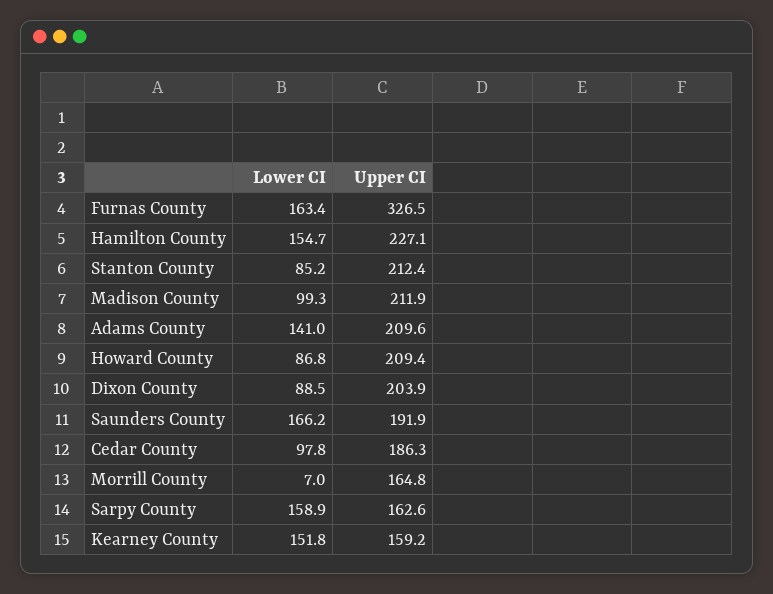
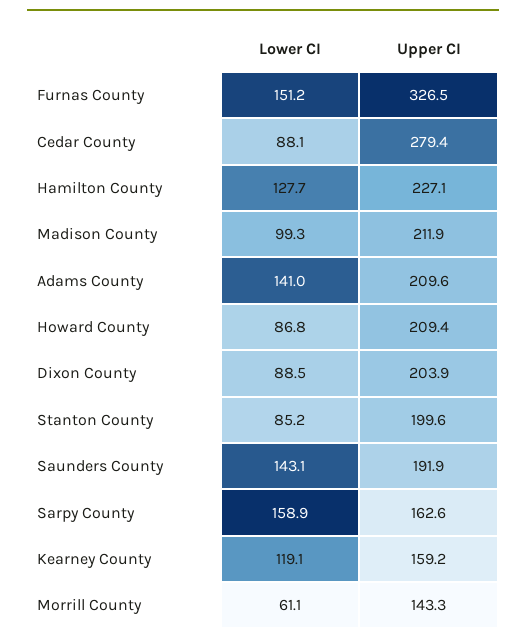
  {
    "Lower CI": {
-     "Furnas County": 163.4,
+     "Furnas County": 151.2,
-     "Hamilton County": 154.7,
+     "Hamilton County": 127.7,
      "Stanton County": 85.2,
      "Madison County": 99.3,
      "Adams County": 141,
      "Howard County": 86.8,
      "Dixon County": 88.5,
-     "Saunders County": 166.2,
+     "Saunders County": 143.1,
-     "Cedar County": 97.8,
+     "Cedar County": 88.1,
-     "Morrill County": 7,
+     "Morrill County": 61.1,
      "Sarpy County": 158.9,
-     "Kearney County": 151.8
+     "Kearney County": 119.1
    },
    "Upper CI": {
      "Furnas County": 326.5,
      "Hamilton County": 227.1,
-     "Stanton County": 212.4,
+     "Stanton County": 199.6,
      "Madison County": 211.9,
      "Adams County": 209.6,
      "Howard County": 209.4,
      "Dixon County": 203.9,
      "Saunders County": 191.9,
-     "Cedar County": 186.3,
+     "Cedar County": 279.4,
-     "Morrill County": 164.8,
+     "Morrill County": 143.3,
      "Sarpy County": 162.6,
      "Kearney County": 159.2
    }
  }

